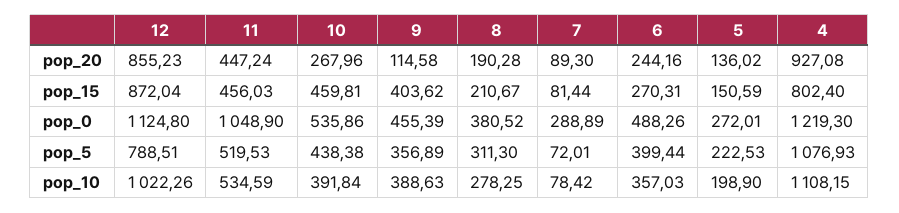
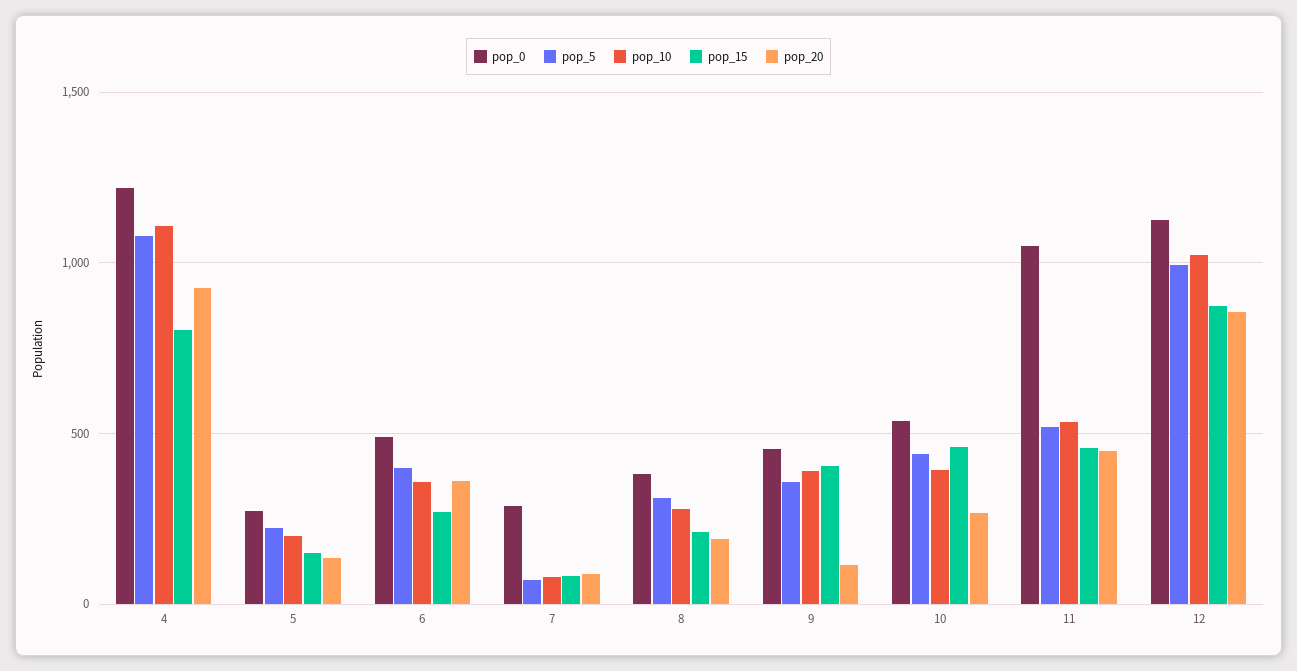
  {
    "pop_20": {
      "12": 855.23,
      "11": 447.24,
      "10": 267.96,
      "9": 114.58,
      "8": 190.28,
      "7": 89.3,
-     "6": 244.16,
+     "6": 350,
      "5": 136.02,
      "4": 927.08
    },
    "pop_15": {
      "12": 872.04,
      "11": 456.03,
      "10": 459.81,
      "9": 403.62,
      "8": 210.67,
      "7": 81.44,
      "6": 270.31,
      "5": 150.59,
      "4": 802.4
    },
    "pop_0": {
      "12": 1124.8,
      "11": 1048.9,
      "10": 535.86,
      "9": 455.39,
      "8": 380.52,
      "7": 288.89,
      "6": 488.26,
      "5": 272.01,
      "4": 1219.3
    },
    "pop_5": {
-     "12": 788.51,
+     "12": 1000,
      "11": 519.53,
      "10": 438.38,
      "9": 356.89,
      "8": 311.3,
      "7": 72.01,
      "6": 399.44,
      "5": 222.53,
      "4": 1076.93
    },
    "pop_10": {
      "12": 1022.26,
      "11": 534.59,
      "10": 391.84,
      "9": 388.63,
      "8": 278.25,
      "7": 78.42,
      "6": 357.03,
      "5": 198.9,
      "4": 1108.15
    }
  }

